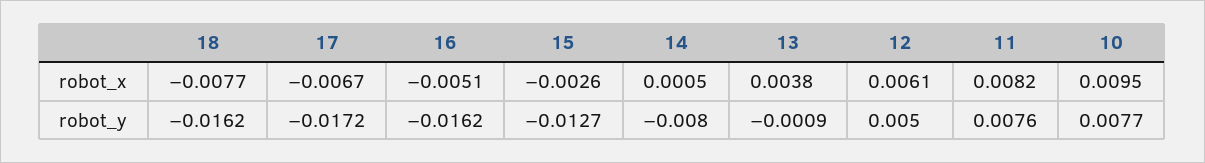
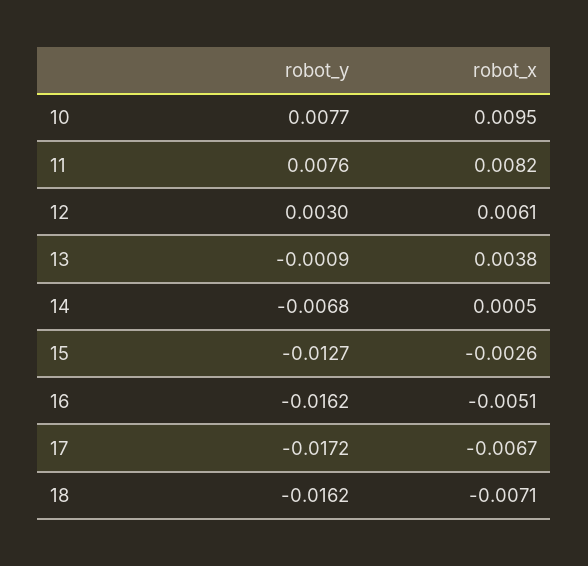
  {
    "18": {
-     "robot_x": -0.0077,
+     "robot_x": -0.0071,
      "robot_y": -0.0162
    },
    "17": {
      "robot_x": -0.0067,
      "robot_y": -0.0172
    },
    "16": {
      "robot_x": -0.0051,
      "robot_y": -0.0162
    },
    "15": {
      "robot_x": -0.0026,
      "robot_y": -0.0127
    },
    "14": {
      "robot_x": 0.0005,
-     "robot_y": -0.008
+     "robot_y": -0.0068
    },
    "13": {
      "robot_x": 0.0038,
      "robot_y": -0.0009
    },
    "12": {
      "robot_x": 0.0061,
-     "robot_y": 0.005
+     "robot_y": 0.003
    },
    "11": {
      "robot_x": 0.0082,
      "robot_y": 0.0076
    },
    "10": {
      "robot_x": 0.0095,
      "robot_y": 0.0077
    }
  }

